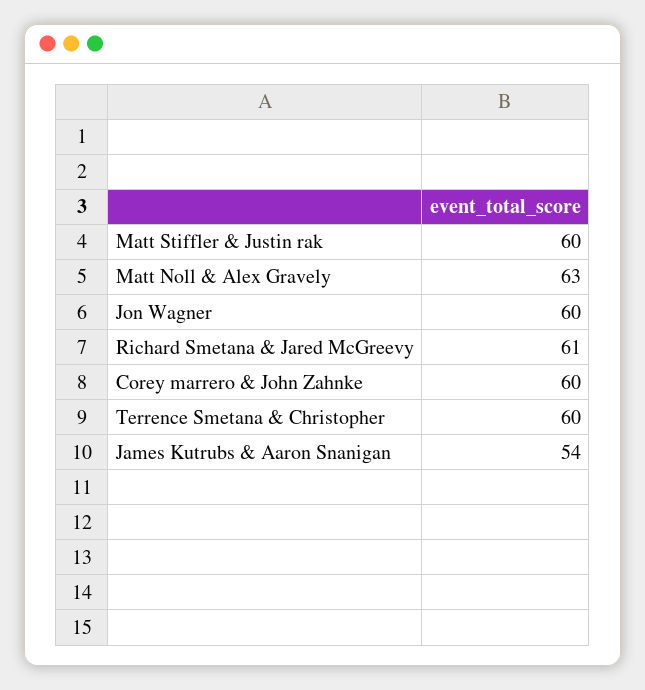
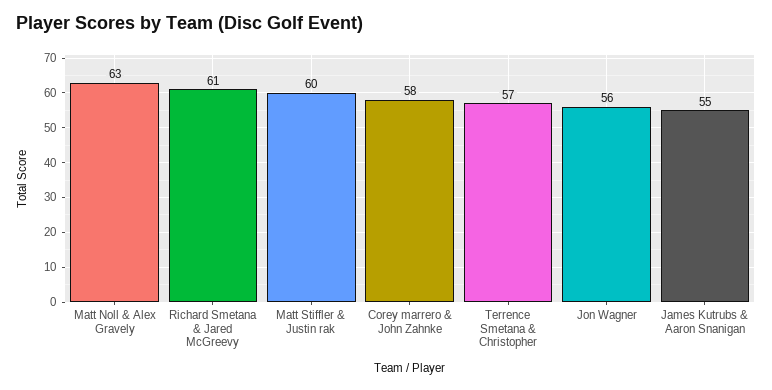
  {
    "Matt Stiffler & Justin rak": 60,
    "Matt Noll & Alex Gravely": 63,
-   "Jon Wagner": 60,
+   "Jon Wagner": 56,
    "Richard Smetana & Jared McGreevy": 61,
-   "Corey marrero & John Zahnke": 60,
+   "Corey marrero & John Zahnke": 58,
-   "Terrence Smetana & Christopher": 60,
+   "Terrence Smetana & Christopher": 57,
-   "James Kutrubs & Aaron Snanigan": 54
+   "James Kutrubs & Aaron Snanigan": 55
  }

